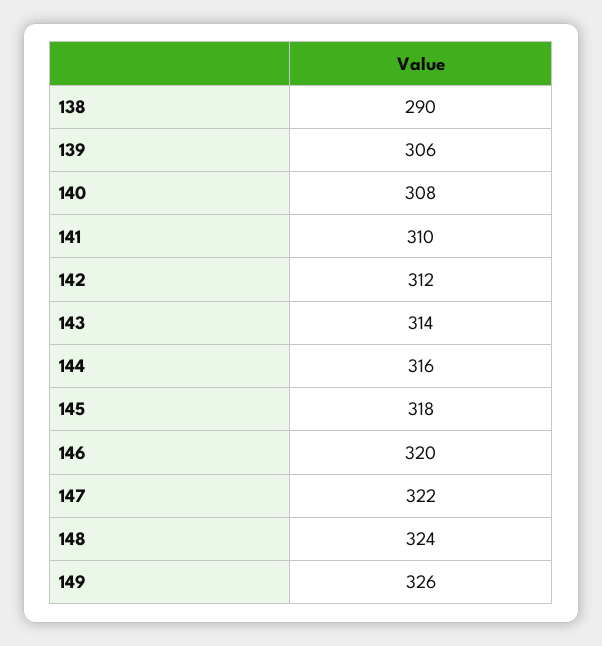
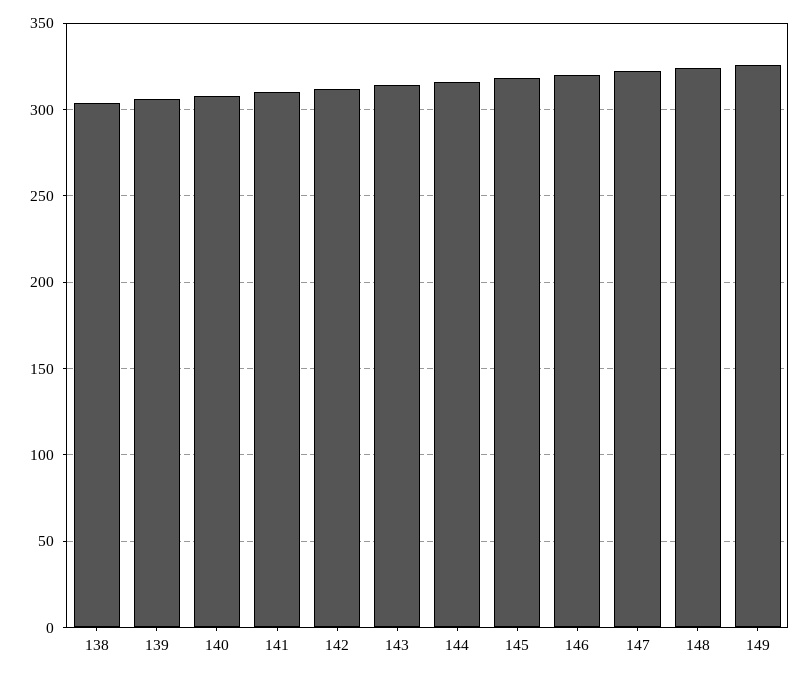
  {
-   "138": 290,
+   "138": 305,
    "139": 306,
    "140": 308,
    "141": 310,
    "142": 312,
    "143": 314,
    "144": 316,
    "145": 318,
    "146": 320,
    "147": 322,
    "148": 324,
    "149": 326
  }

